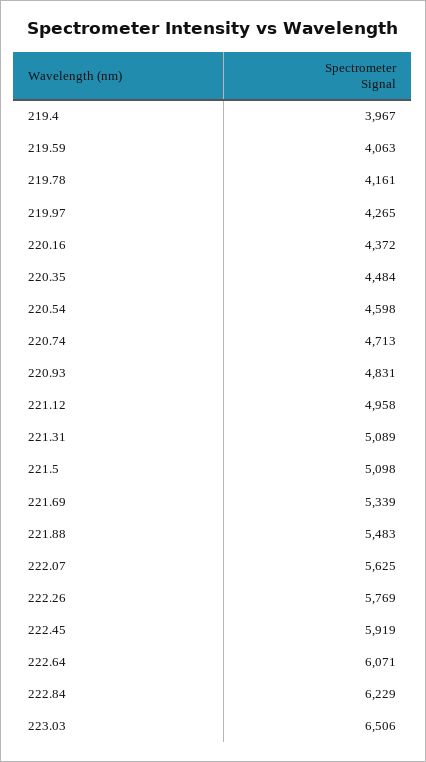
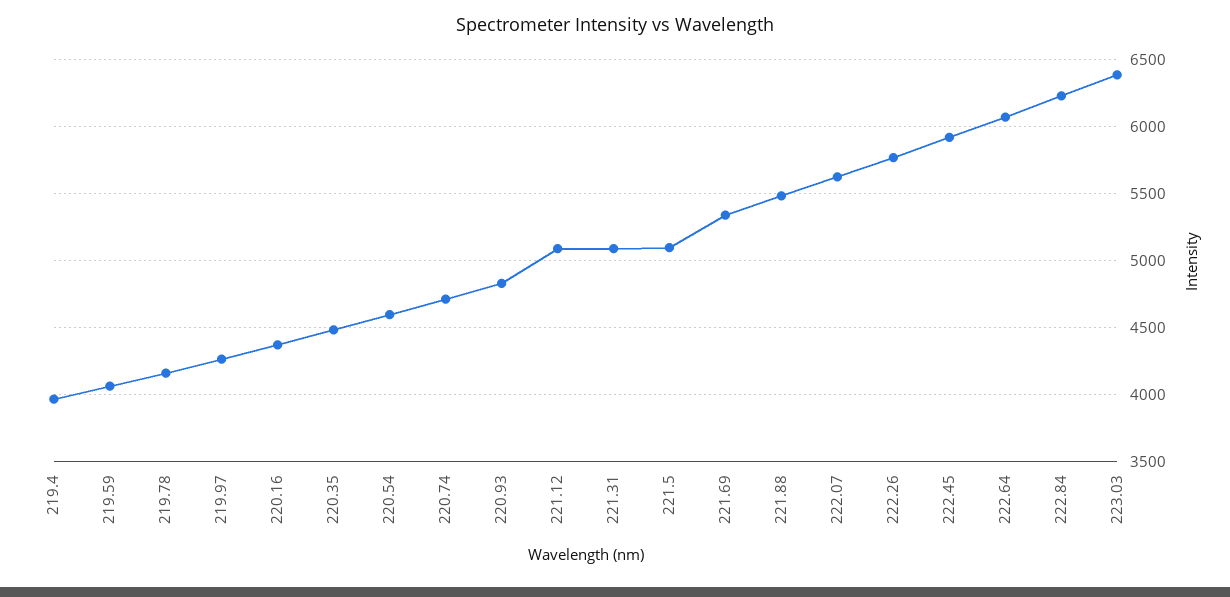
  {
    "219.4": 3967,
    "219.59": 4063,
    "219.78": 4161,
    "219.97": 4265,
    "220.16": 4372,
    "220.35": 4484,
    "220.54": 4598,
    "220.74": 4713,
    "220.93": 4831,
-   "221.12": 4958,
+   "221.12": 5100,
    "221.31": 5089,
    "221.5": 5098,
    "221.69": 5339,
    "221.88": 5483,
    "222.07": 5625,
    "222.26": 5769,
    "222.45": 5919,
    "222.64": 6071,
    "222.84": 6229,
-   "223.03": 6506
+   "223.03": 6400
  }

